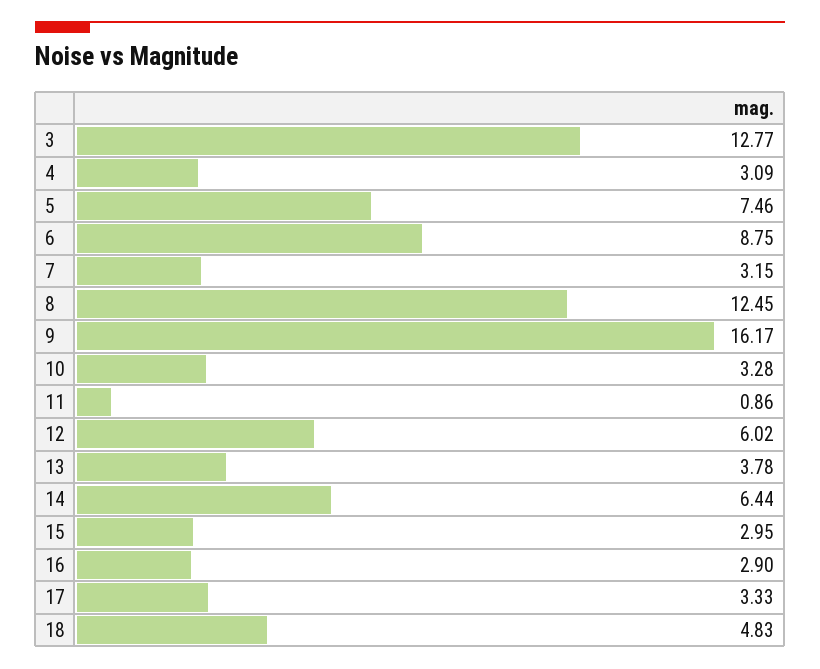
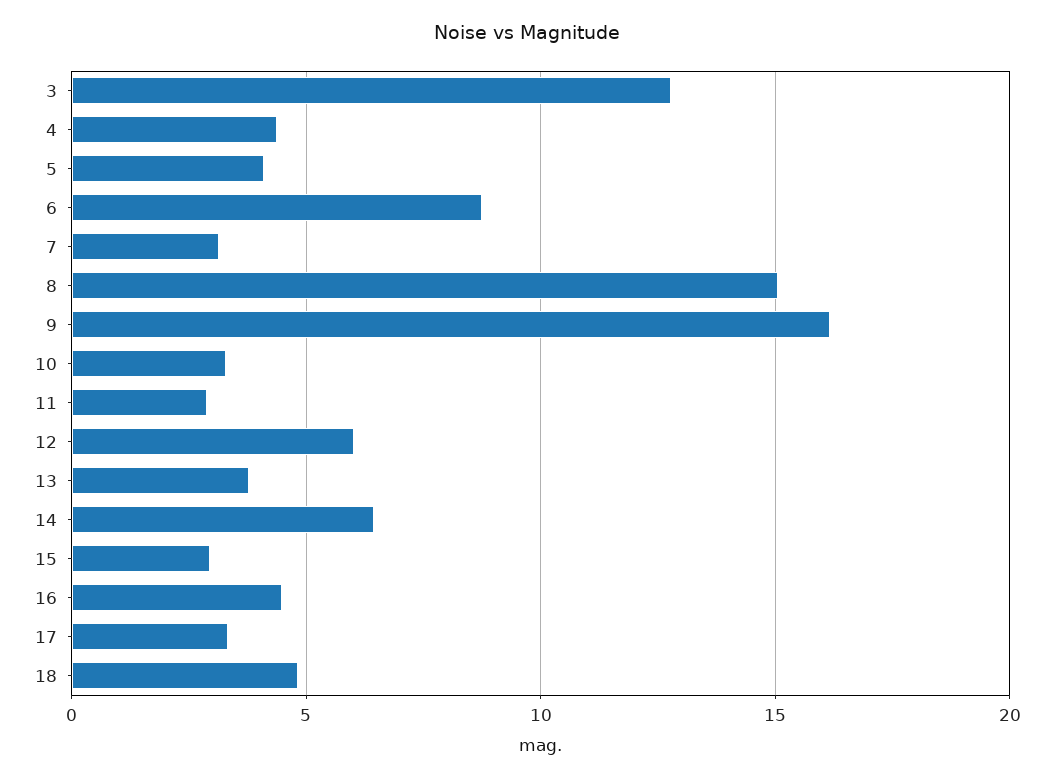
  {
    "3": 12.77,
-   "4": 3.09,
+   "4": 4.5,
-   "5": 7.46,
+   "5": 4,
    "6": 8.75,
    "7": 3.15,
-   "8": 12.45,
+   "8": 15,
    "9": 16.17,
    "10": 3.28,
-   "11": 0.86,
+   "11": 3,
    "12": 6.02,
    "13": 3.78,
    "14": 6.44,
    "15": 2.95,
-   "16": 2.9,
+   "16": 4.5,
    "17": 3.33,
    "18": 4.83
  }

